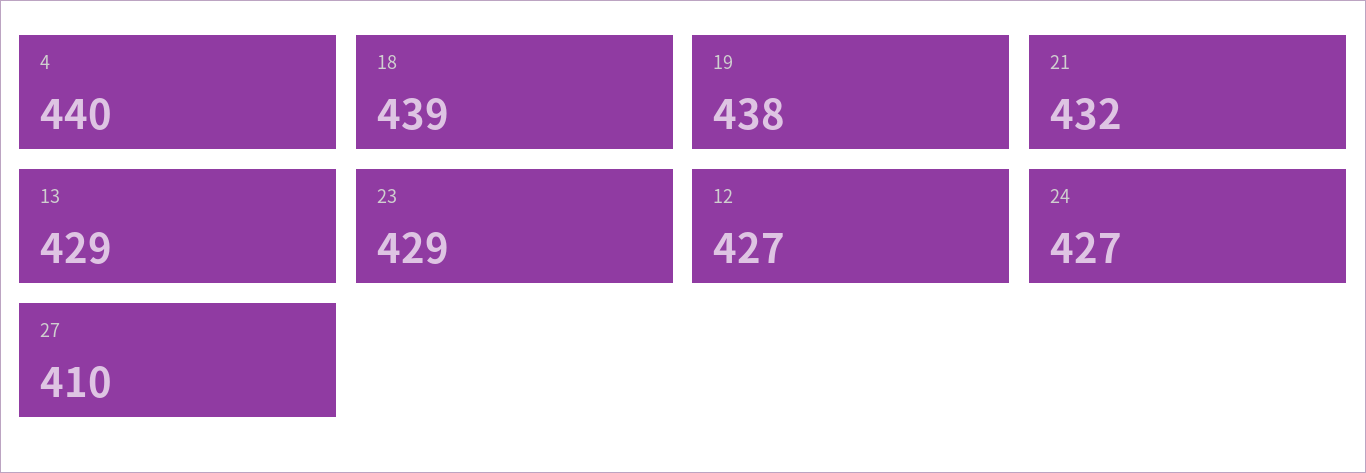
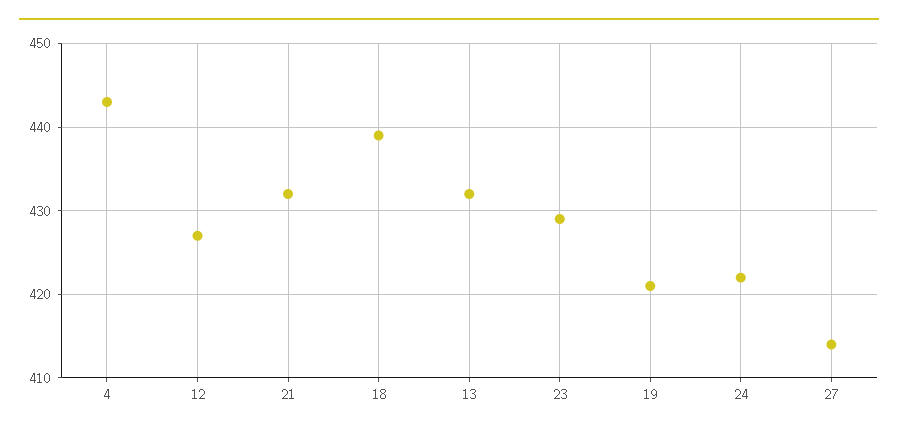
  {
-   "4": 440,
+   "4": 443,
    "18": 439,
-   "19": 438,
+   "19": 421,
    "21": 432,
-   "13": 429,
+   "13": 432,
    "23": 429,
    "12": 427,
-   "24": 427,
+   "24": 422,
-   "27": 410
+   "27": 414
  }

